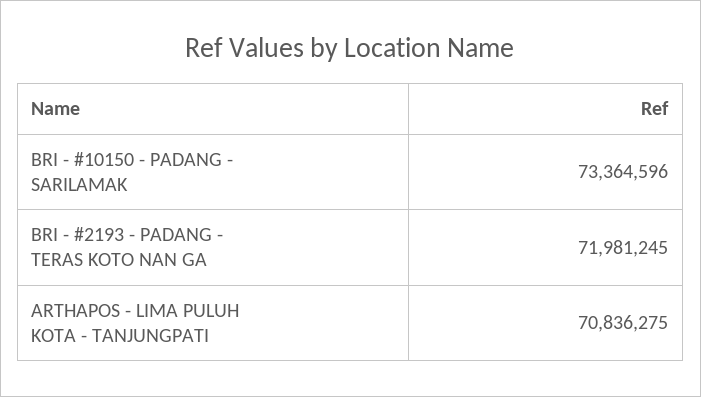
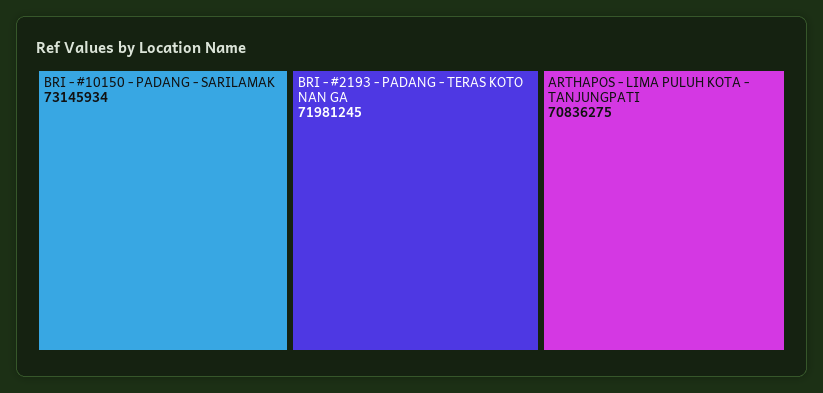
  {
-   "BRI - #10150 - PADANG - SARILAMAK": 73364596,
+   "BRI - #10150 - PADANG - SARILAMAK": 73145934,
    "BRI - #2193 - PADANG - TERAS KOTO NAN GA": 71981245,
    "ARTHAPOS - LIMA PULUH KOTA - TANJUNGPATI": 70836275
  }

